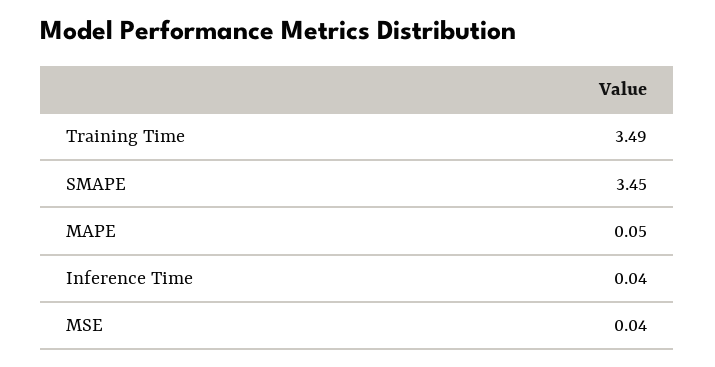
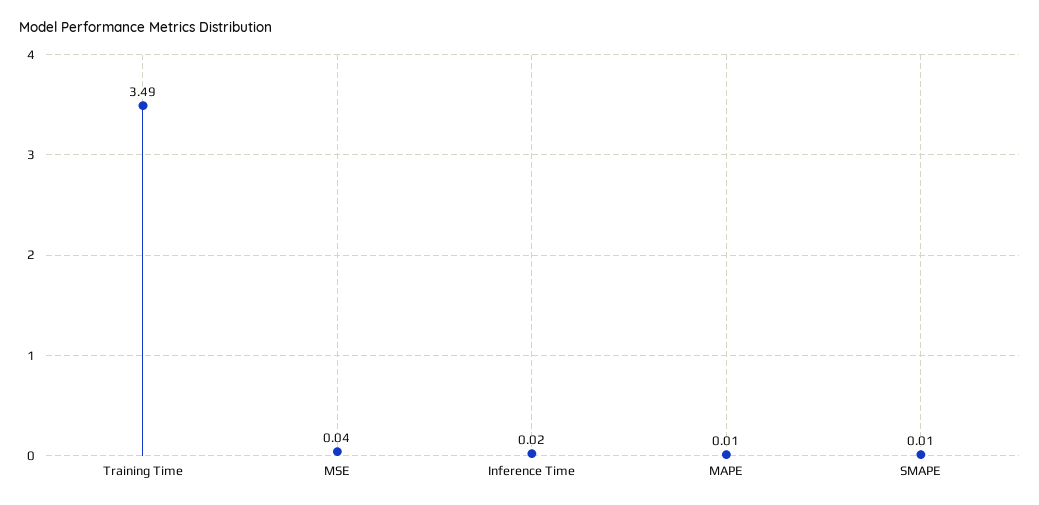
  {
    "Training Time": 3.49,
-   "SMAPE": 3.45,
+   "SMAPE": 0.01,
-   "MAPE": 0.05,
+   "MAPE": 0.01,
-   "Inference Time": 0.04,
+   "Inference Time": 0.02,
    "MSE": 0.04
  }

